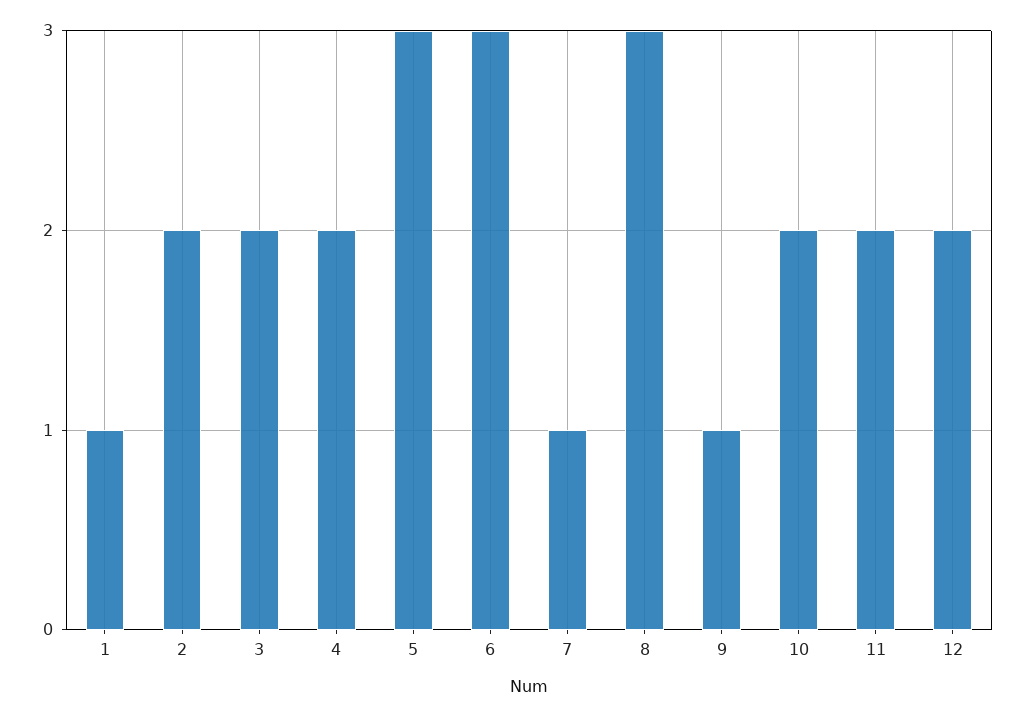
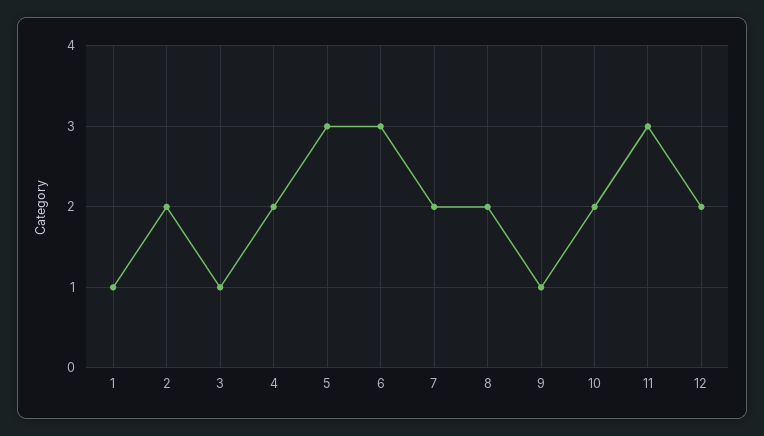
  {
    "1": 1,
    "2": 2,
-   "3": 2,
+   "3": 1,
    "4": 2,
    "5": 3,
    "6": 3,
-   "7": 1,
+   "7": 2,
-   "8": 3,
+   "8": 2,
    "9": 1,
    "10": 2,
-   "11": 2,
+   "11": 3,
    "12": 2
  }

